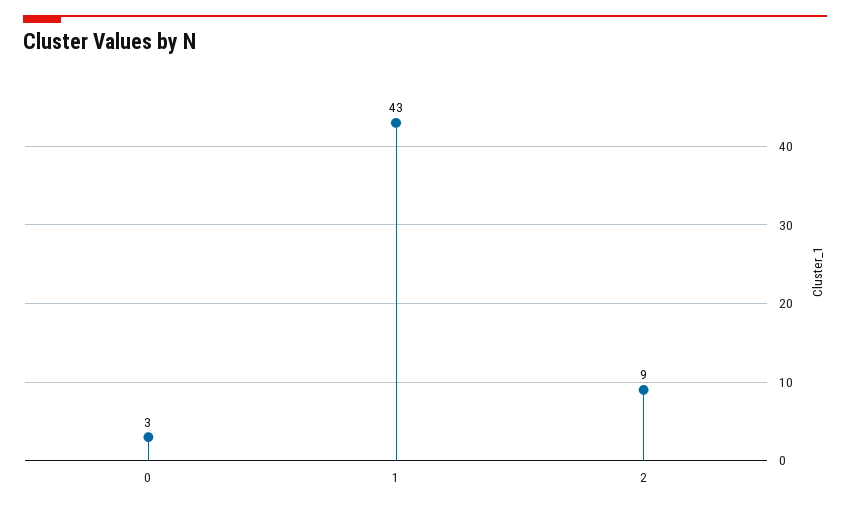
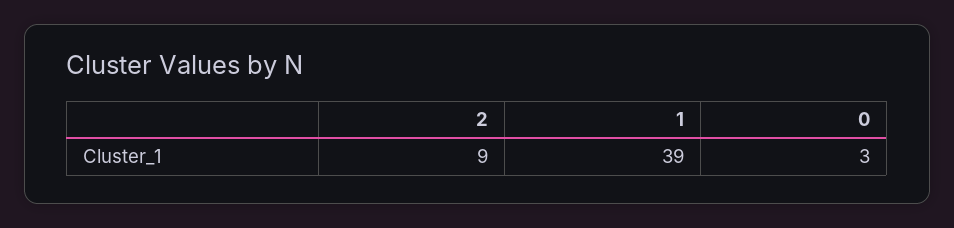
  {
    "0": 3,
-   "1": 43,
+   "1": 39,
    "2": 9
  }

